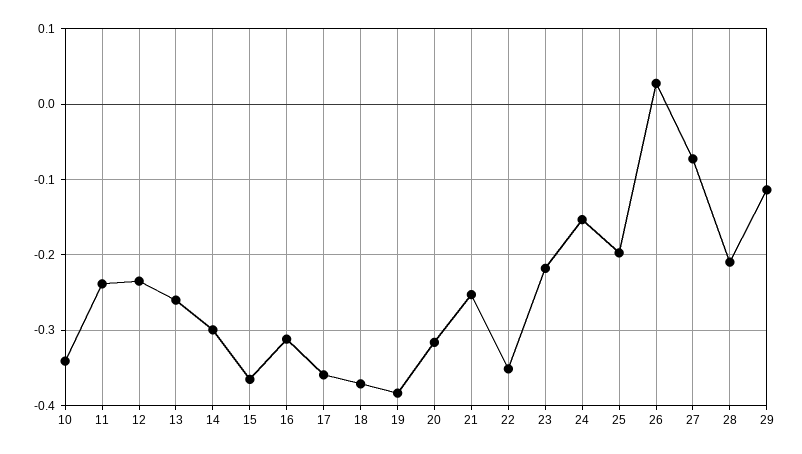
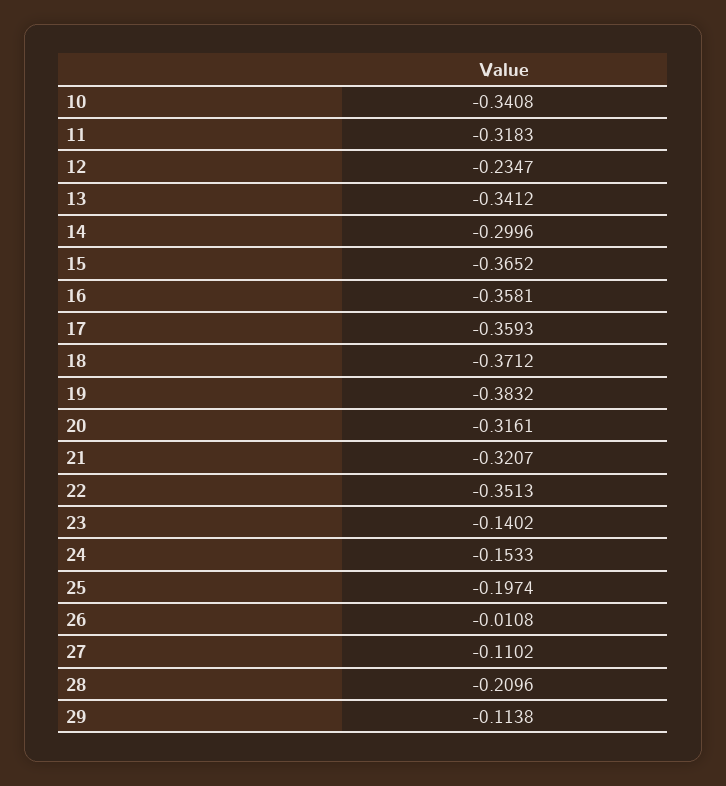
  {
    "10": -0.3408,
-   "11": -0.24,
+   "11": -0.3183,
    "12": -0.2347,
-   "13": -0.26,
+   "13": -0.3412,
    "14": -0.2996,
    "15": -0.3652,
-   "16": -0.31,
+   "16": -0.3581,
    "17": -0.3593,
    "18": -0.3712,
    "19": -0.3832,
    "20": -0.3161,
-   "21": -0.25,
+   "21": -0.3207,
    "22": -0.3513,
-   "23": -0.22,
+   "23": -0.1402,
    "24": -0.1533,
    "25": -0.1974,
-   "26": 0.03,
+   "26": -0.0108,
-   "27": -0.07,
+   "27": -0.1102,
    "28": -0.2096,
    "29": -0.1138
  }

